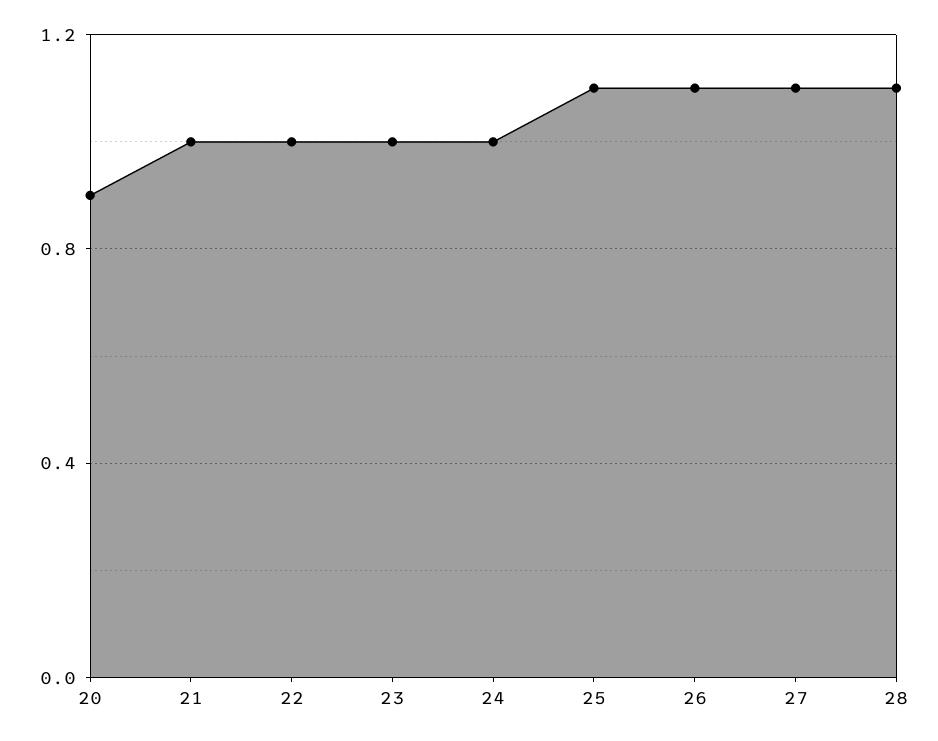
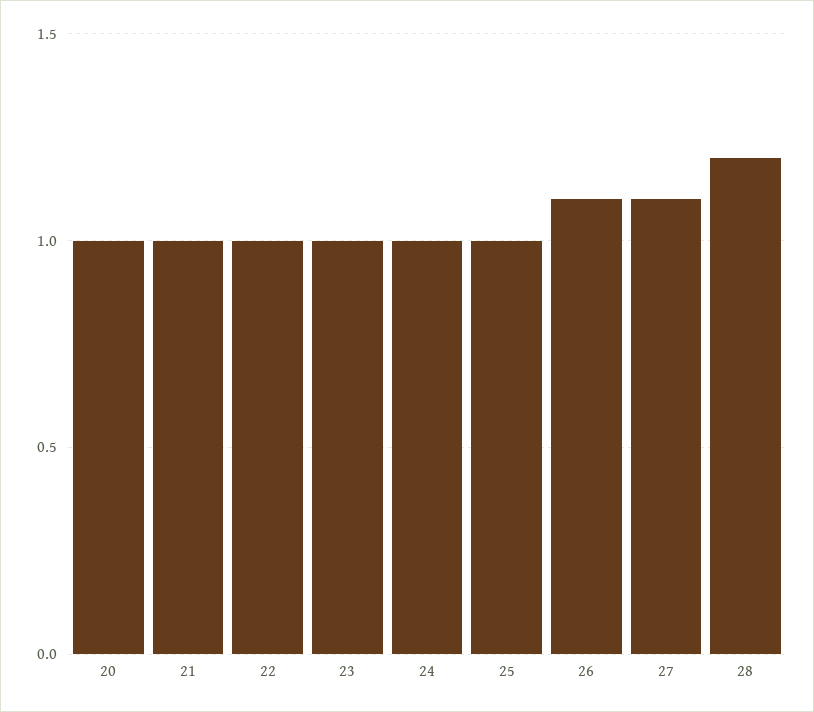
  {
-   "20": 0.9,
+   "20": 1,
    "21": 1,
    "22": 1,
    "23": 1,
    "24": 1,
-   "25": 1.1,
+   "25": 1,
    "26": 1.1,
    "27": 1.1,
-   "28": 1.1
+   "28": 1.2
  }

